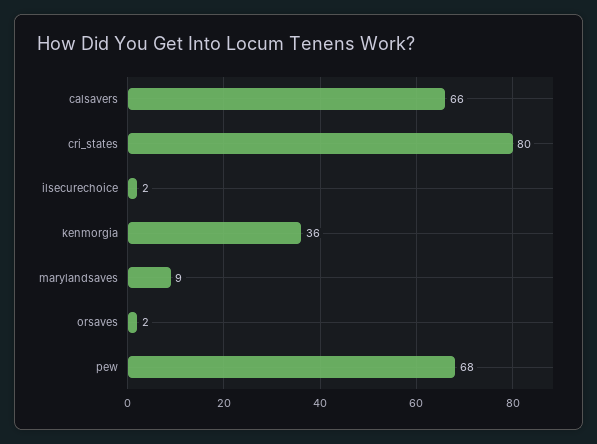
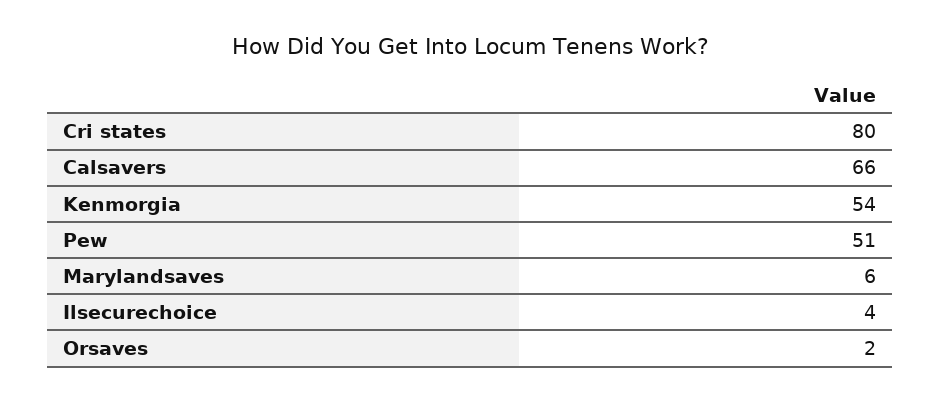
  {
    "calsavers": 66,
    "cri_states": 80,
-   "ilsecurechoice": 2,
+   "ilsecurechoice": 4,
-   "kenmorgia": 36,
+   "kenmorgia": 54,
-   "marylandsaves": 9,
+   "marylandsaves": 6,
    "orsaves": 2,
-   "pew": 68
+   "pew": 51
  }

